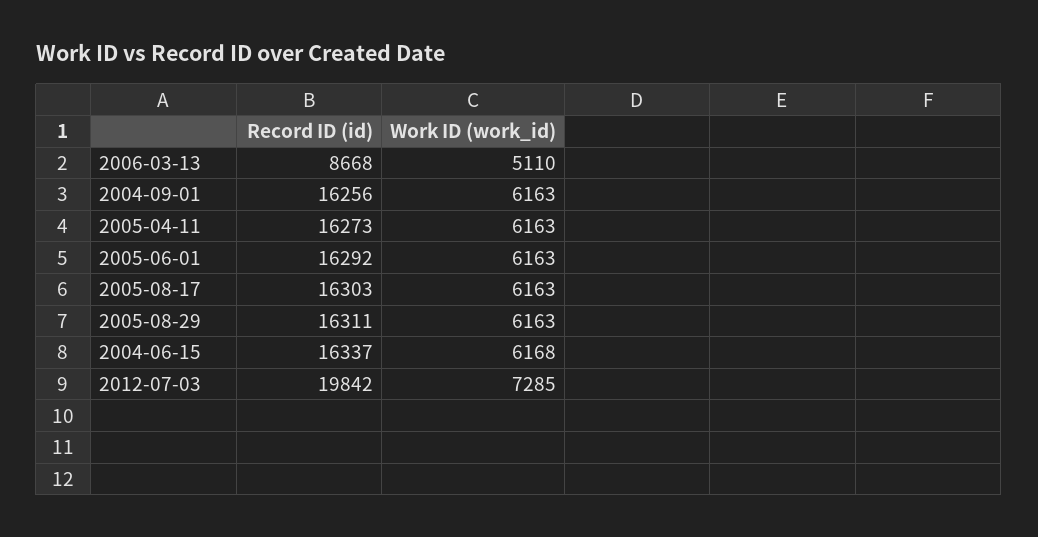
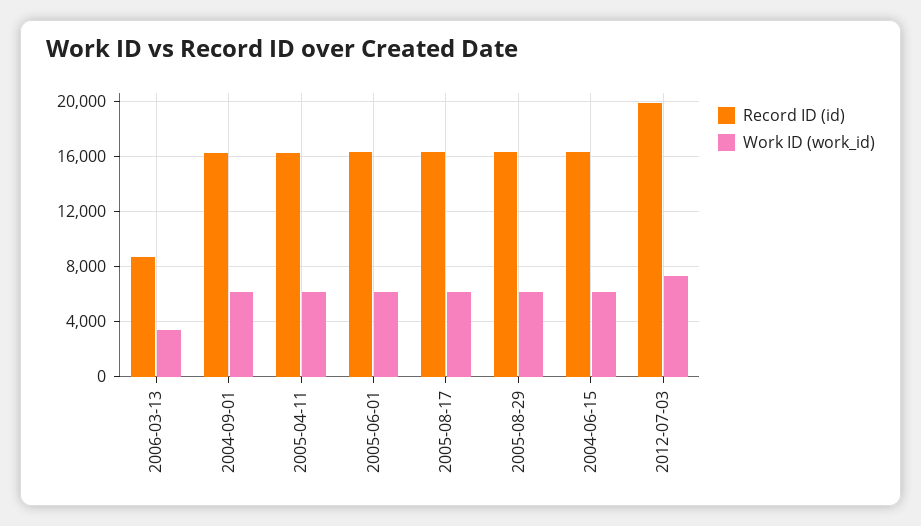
  {
    "Record ID (id)": {
      "2006-03-13": 8668,
      "2004-09-01": 16256,
      "2005-04-11": 16273,
      "2005-06-01": 16292,
      "2005-08-17": 16303,
      "2005-08-29": 16311,
      "2004-06-15": 16337,
      "2012-07-03": 19842
    },
    "Work ID (work_id)": {
-     "2006-03-13": 5110,
+     "2006-03-13": 3500,
      "2004-09-01": 6163,
      "2005-04-11": 6163,
      "2005-06-01": 6163,
      "2005-08-17": 6163,
      "2005-08-29": 6163,
      "2004-06-15": 6168,
      "2012-07-03": 7285
    }
  }

